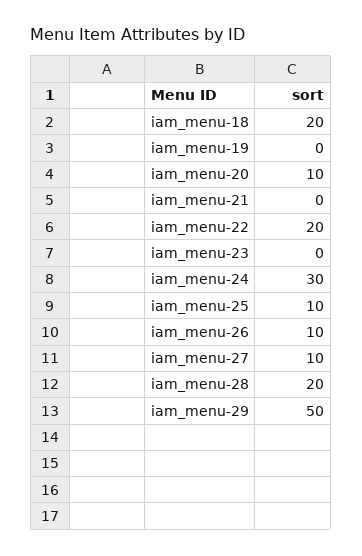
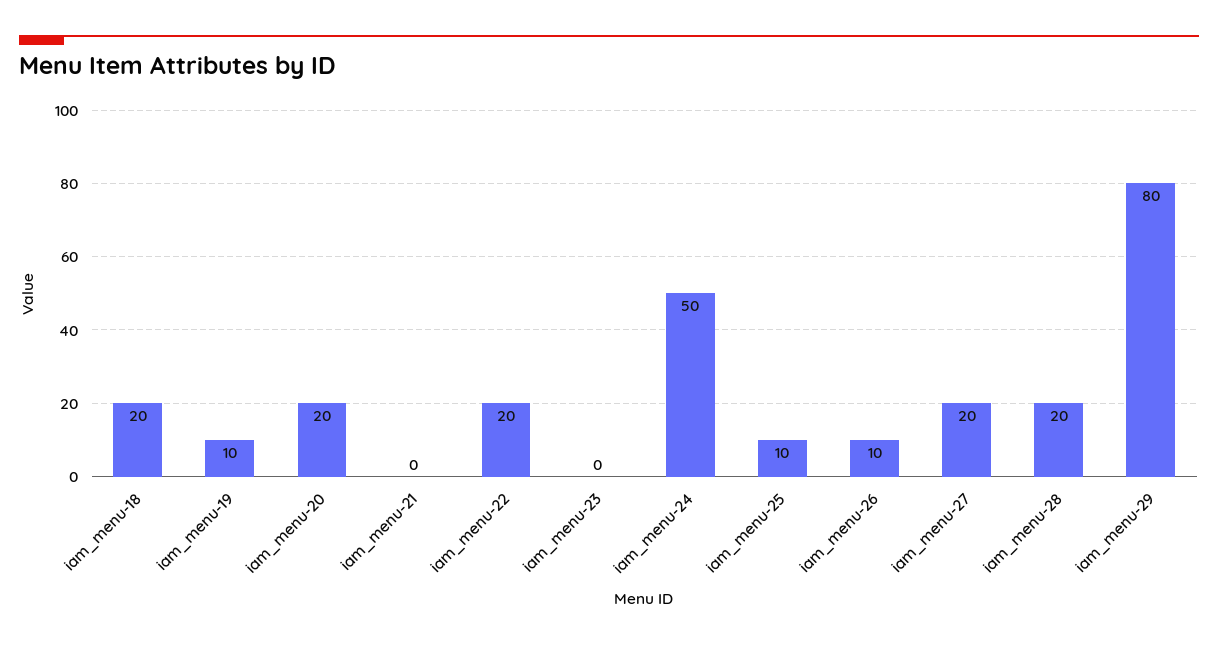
  {
    "iam_menu-18": 20,
-   "iam_menu-19": 0,
+   "iam_menu-19": 10,
-   "iam_menu-20": 10,
+   "iam_menu-20": 20,
    "iam_menu-21": 0,
    "iam_menu-22": 20,
    "iam_menu-23": 0,
-   "iam_menu-24": 30,
+   "iam_menu-24": 50,
    "iam_menu-25": 10,
    "iam_menu-26": 10,
-   "iam_menu-27": 10,
+   "iam_menu-27": 20,
    "iam_menu-28": 20,
-   "iam_menu-29": 50
+   "iam_menu-29": 80
  }

